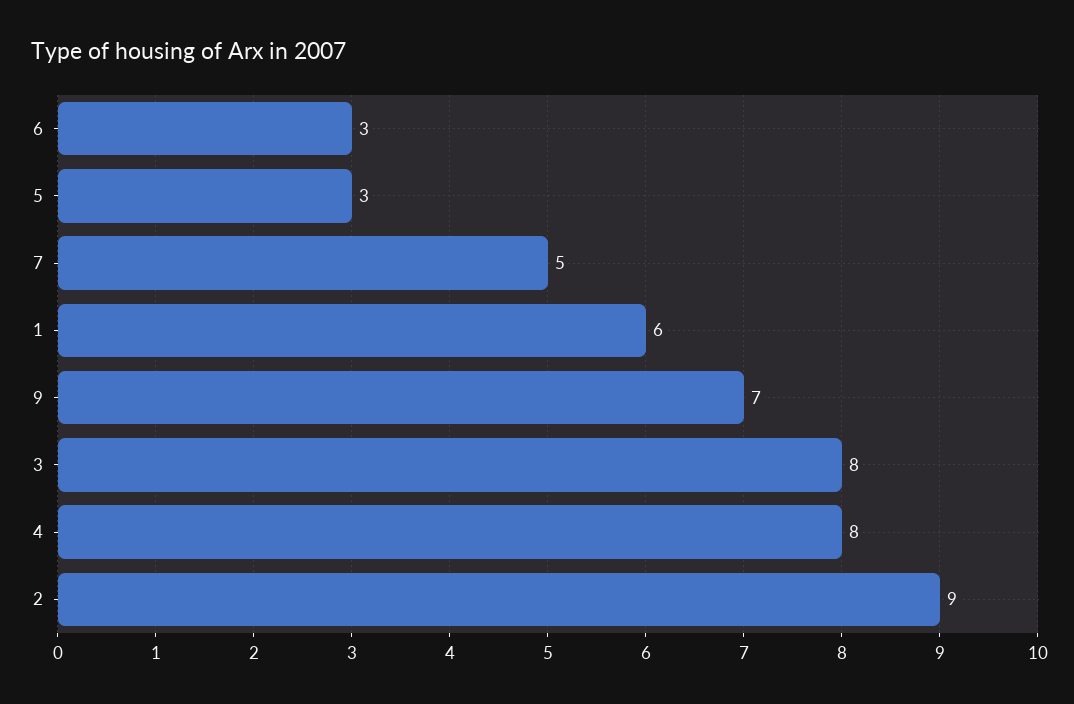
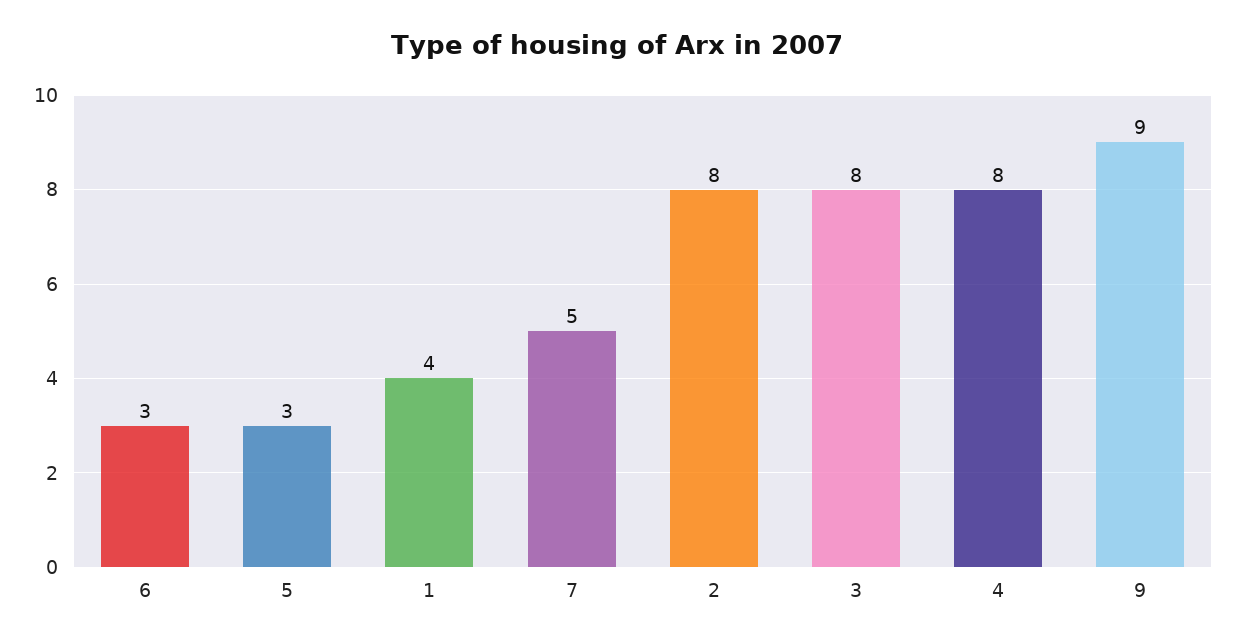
  {
    "6": 3,
    "5": 3,
    "7": 5,
-   "1": 6,
+   "1": 4,
-   "9": 7,
+   "9": 9,
    "3": 8,
    "4": 8,
-   "2": 9
+   "2": 8
  }

